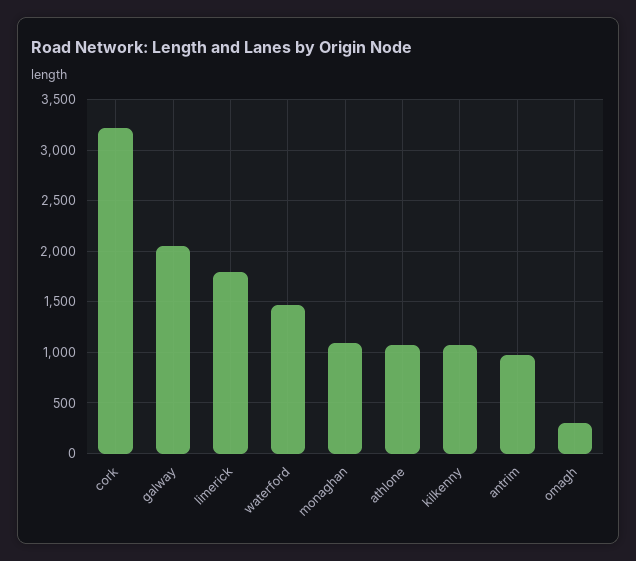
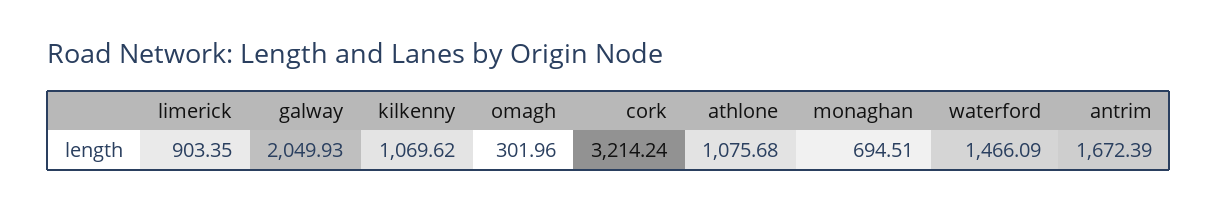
  {
    "cork": 3214.24,
    "galway": 2049.93,
-   "limerick": 1800,
+   "limerick": 903.35,
    "waterford": 1466.09,
-   "monaghan": 1100,
+   "monaghan": 694.51,
    "athlone": 1075.68,
    "kilkenny": 1069.62,
-   "antrim": 1000,
+   "antrim": 1672.39,
    "omagh": 301.96
  }

